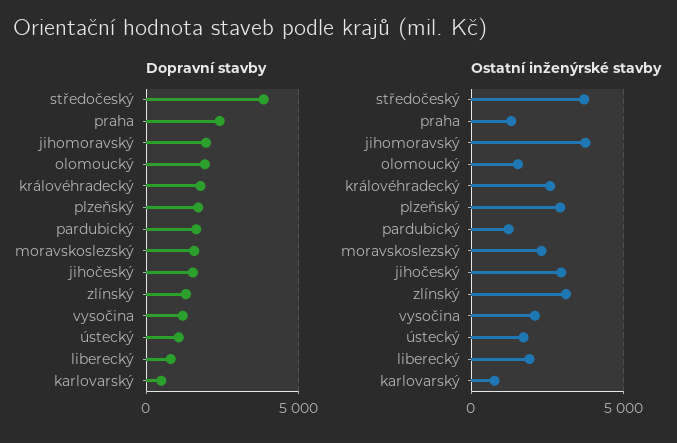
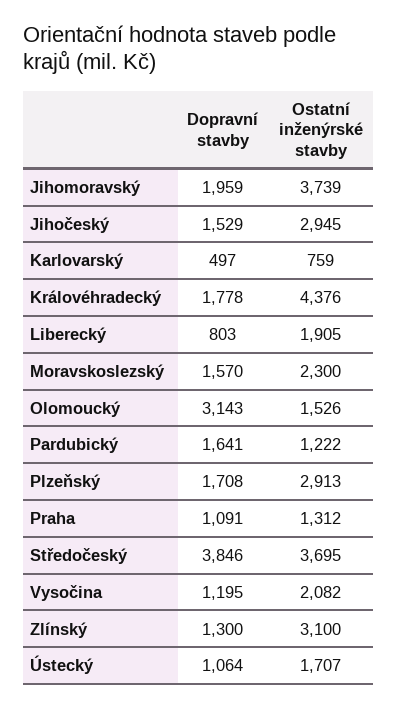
  {
    "Dopravní stavby": {
      "středočeský": 3846,
-     "praha": 2500,
+     "praha": 1091,
      "jihomoravský": 1959,
-     "olomoucký": 2000,
+     "olomoucký": 3143,
      "královéhradecký": 1778,
      "plzeňský": 1708,
      "pardubický": 1641,
      "moravskoslezský": 1570,
      "jihočeský": 1529,
      "zlínský": 1300,
      "vysočina": 1195,
      "ústecký": 1064,
      "liberecký": 803,
      "karlovarský": 497
    },
    "Ostatní inženýrské stavby": {
      "středočeský": 3695,
      "praha": 1312,
      "jihomoravský": 3739,
      "olomoucký": 1526,
-     "královéhradecký": 2500,
+     "královéhradecký": 4376,
      "plzeňský": 2913,
      "pardubický": 1222,
      "moravskoslezský": 2300,
      "jihočeský": 2945,
      "zlínský": 3100,
      "vysočina": 2082,
      "ústecký": 1707,
      "liberecký": 1905,
      "karlovarský": 759
    }
  }

